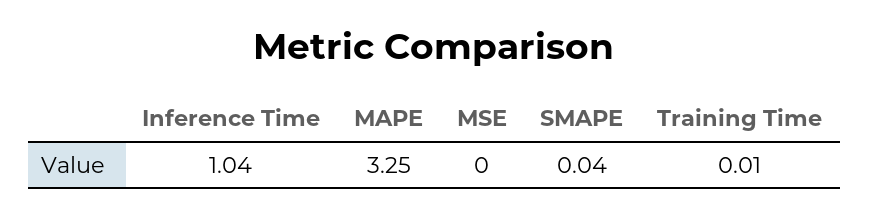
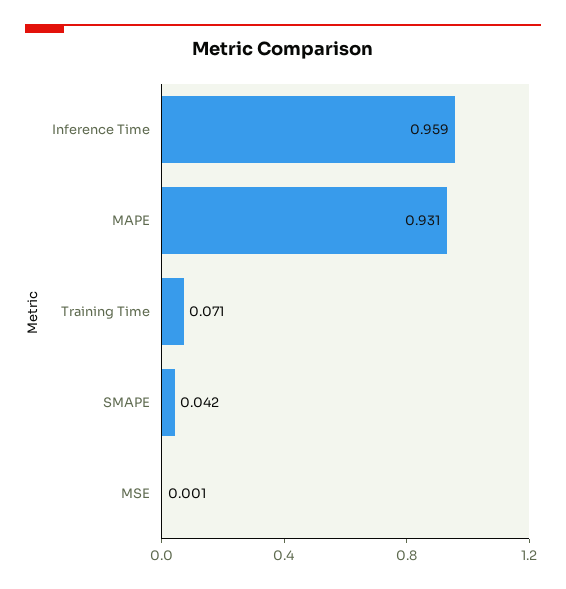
  {
-   "Inference Time": 1.04,
+   "Inference Time": 0.959,
-   "MAPE": 3.25,
+   "MAPE": 0.931,
    "MSE": 0.001,
    "SMAPE": 0.042,
-   "Training Time": 0.01
+   "Training Time": 0.071
  }

